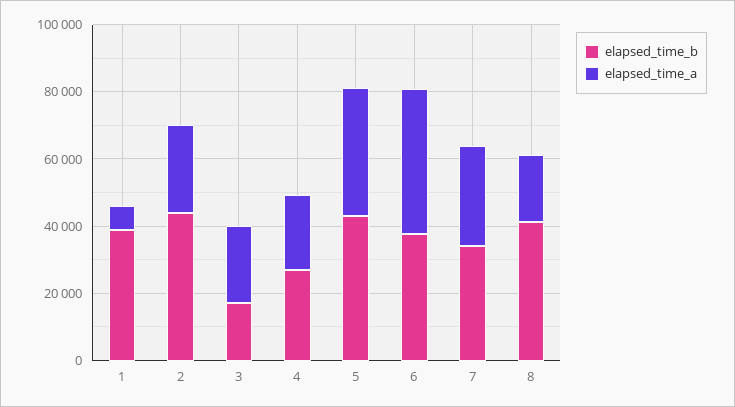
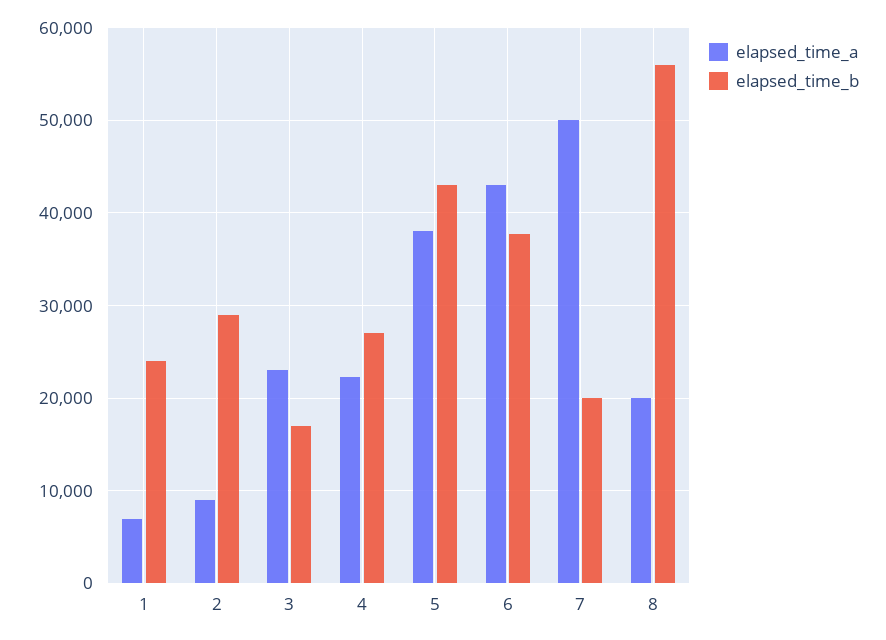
  {
    "elapsed_time_b": {
-     "1": 40000,
+     "1": 24000,
-     "2": 45000,
+     "2": 29000,
      "3": 17000,
      "4": 27000,
      "5": 43000,
      "6": 38000,
-     "7": 35000,
+     "7": 20000,
-     "8": 40000
+     "8": 56000
    },
    "elapsed_time_a": {
      "1": 7000,
-     "2": 25000,
+     "2": 9000,
      "3": 23000,
      "4": 22000,
      "5": 38000,
      "6": 43000,
-     "7": 30000,
+     "7": 50000,
      "8": 20000
    }
  }

